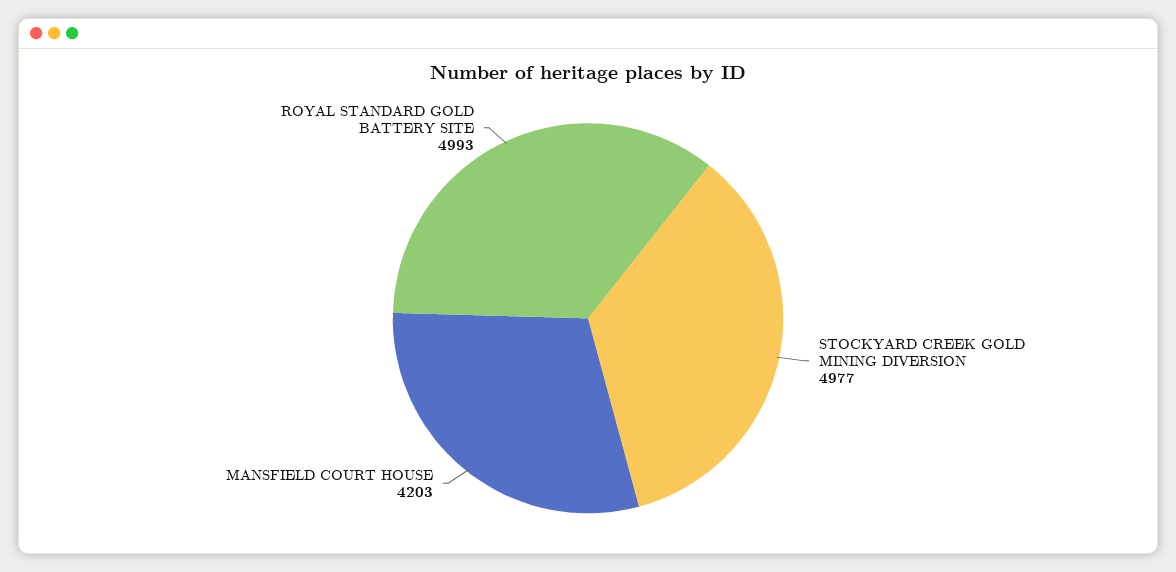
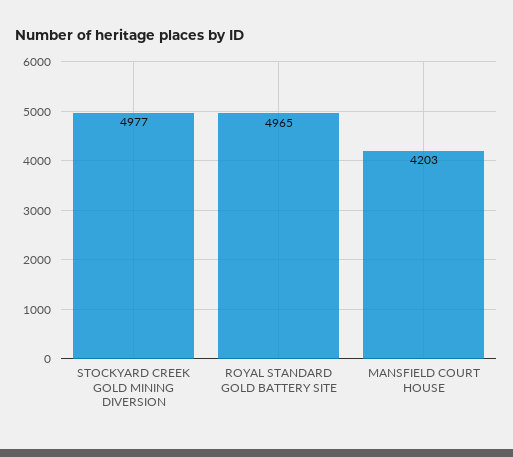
  {
    "STOCKYARD CREEK GOLD MINING DIVERSION": 4977,
    "MANSFIELD COURT HOUSE": 4203,
-   "ROYAL STANDARD GOLD BATTERY SITE": 4993
+   "ROYAL STANDARD GOLD BATTERY SITE": 4965
  }

